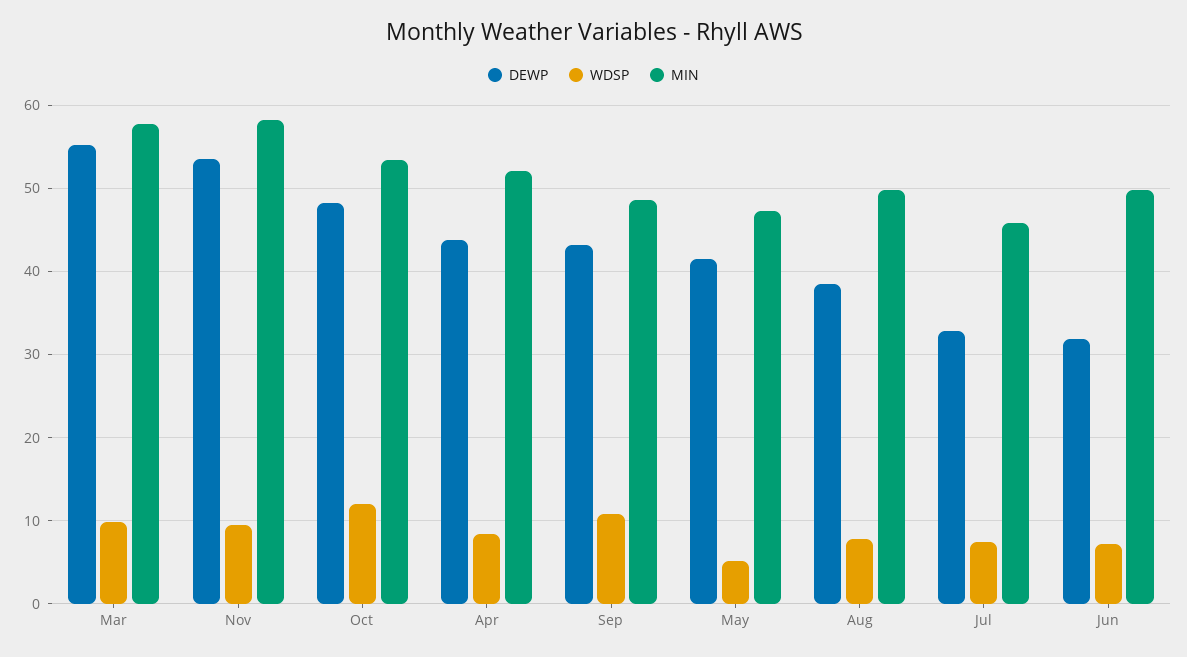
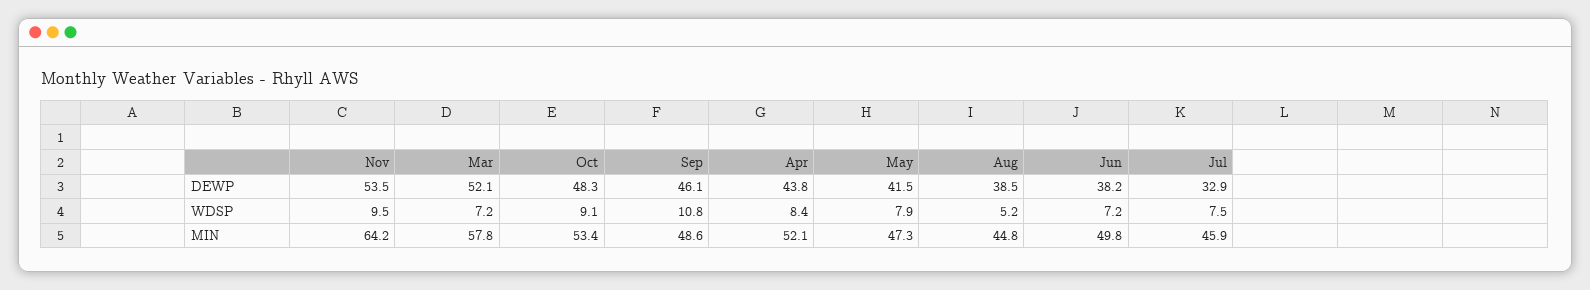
  {
    "DEWP": {
-     "Mar": 55,
+     "Mar": 52.1,
      "Nov": 53.5,
      "Oct": 48.3,
      "Apr": 43.8,
-     "Sep": 43,
+     "Sep": 46.1,
      "May": 41.5,
      "Aug": 38.5,
      "Jul": 32.9,
-     "Jun": 32
+     "Jun": 38.2
    },
    "WDSP": {
-     "Mar": 10,
+     "Mar": 7.2,
      "Nov": 9.5,
-     "Oct": 12,
+     "Oct": 9.1,
      "Apr": 8.4,
      "Sep": 10.8,
-     "May": 5,
+     "May": 7.9,
-     "Aug": 8,
+     "Aug": 5.2,
      "Jul": 7.5,
      "Jun": 7.2
    },
    "MIN": {
      "Mar": 57.8,
-     "Nov": 58,
+     "Nov": 64.2,
      "Oct": 53.4,
      "Apr": 52.1,
      "Sep": 48.6,
      "May": 47.3,
-     "Aug": 50,
+     "Aug": 44.8,
      "Jul": 45.9,
      "Jun": 49.8
    }
  }

